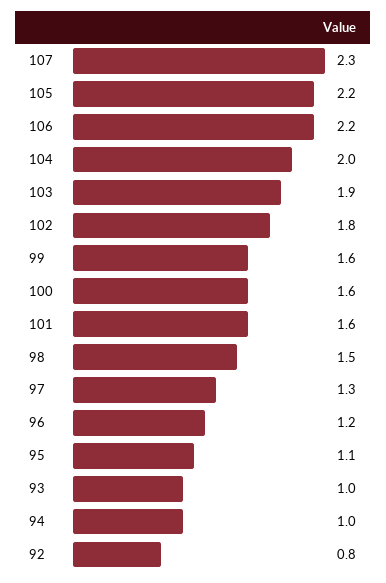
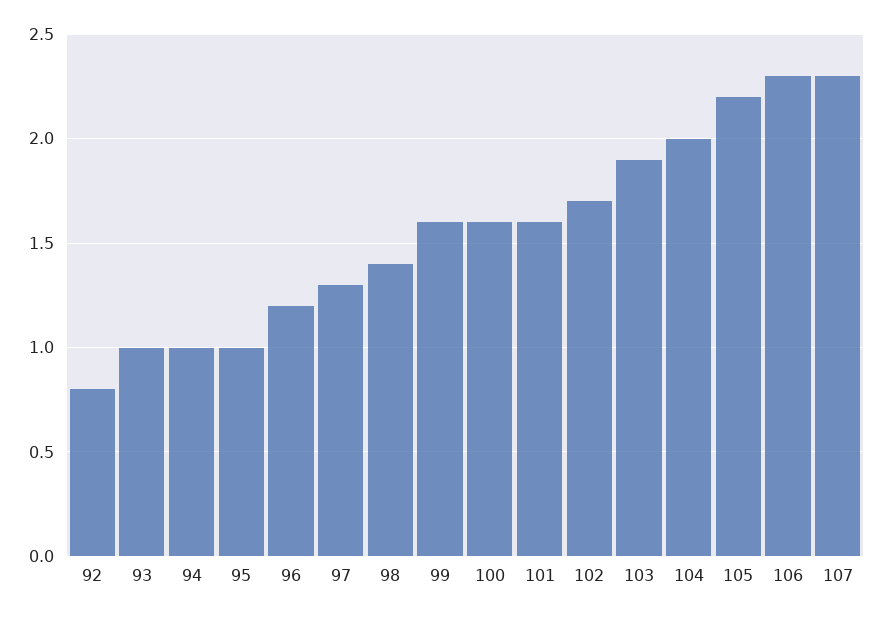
  {
    "107": 2.3,
    "105": 2.2,
-   "106": 2.2,
+   "106": 2.3,
    "104": 2,
    "103": 1.9,
-   "102": 1.8,
+   "102": 1.7,
    "99": 1.6,
    "100": 1.6,
    "101": 1.6,
-   "98": 1.5,
+   "98": 1.4,
    "97": 1.3,
    "96": 1.2,
-   "95": 1.1,
+   "95": 1,
    "93": 1,
    "94": 1,
    "92": 0.8
  }

